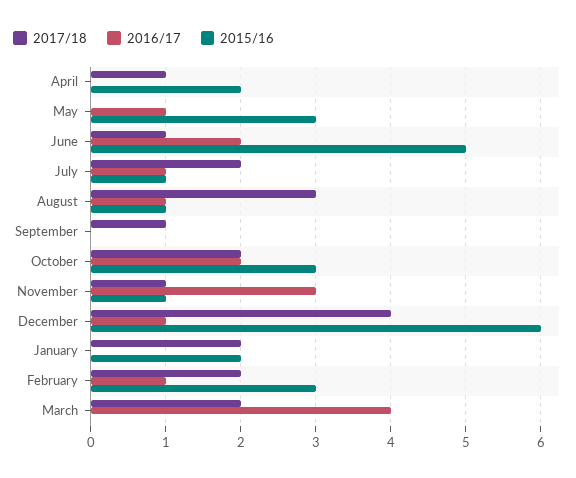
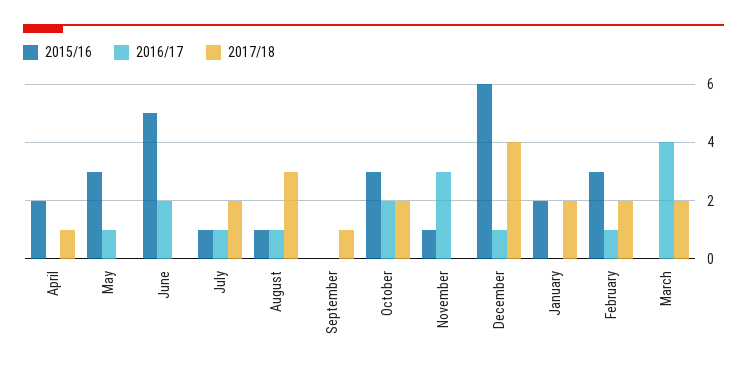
  {
    "2017/18": {
      "April": 1,
      "May": 0,
-     "June": 1,
+     "June": 0,
      "July": 2,
      "August": 3,
      "September": 1,
      "October": 2,
-     "November": 1,
+     "November": 0,
      "December": 4,
      "January": 2,
      "February": 2,
      "March": 2
    },
    "2016/17": {
      "April": 0,
      "May": 1,
      "June": 2,
      "July": 1,
      "August": 1,
      "September": 0,
      "October": 2,
      "November": 3,
      "December": 1,
      "January": 0,
      "February": 1,
      "March": 4
    },
    "2015/16": {
      "April": 2,
      "May": 3,
      "June": 5,
      "July": 1,
      "August": 1,
      "September": 0,
      "October": 3,
      "November": 1,
      "December": 6,
      "January": 2,
      "February": 3,
      "March": 0
    }
  }

